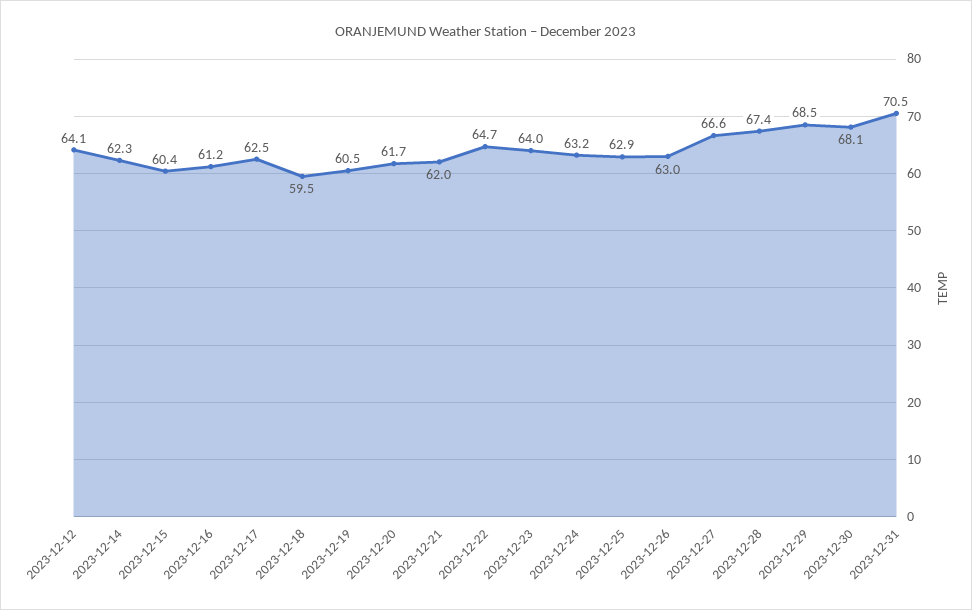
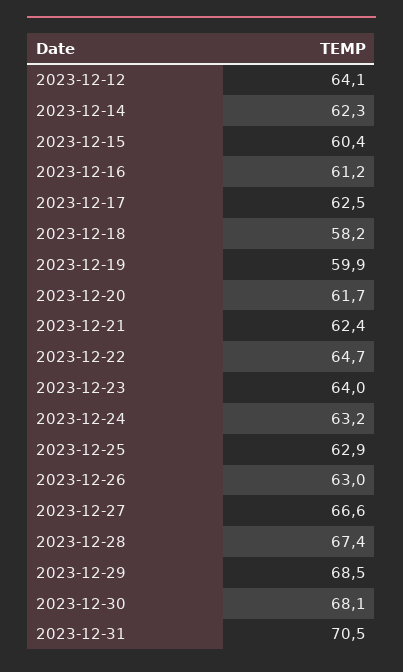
  {
    "2023-12-12": 64.1,
    "2023-12-14": 62.3,
    "2023-12-15": 60.4,
    "2023-12-16": 61.2,
    "2023-12-17": 62.5,
-   "2023-12-18": 59.5,
+   "2023-12-18": 58.2,
-   "2023-12-19": 60.5,
+   "2023-12-19": 59.9,
    "2023-12-20": 61.7,
-   "2023-12-21": 62,
+   "2023-12-21": 62.4,
    "2023-12-22": 64.7,
    "2023-12-23": 64,
    "2023-12-24": 63.2,
    "2023-12-25": 62.9,
    "2023-12-26": 63,
    "2023-12-27": 66.6,
    "2023-12-28": 67.4,
    "2023-12-29": 68.5,
    "2023-12-30": 68.1,
    "2023-12-31": 70.5
  }

